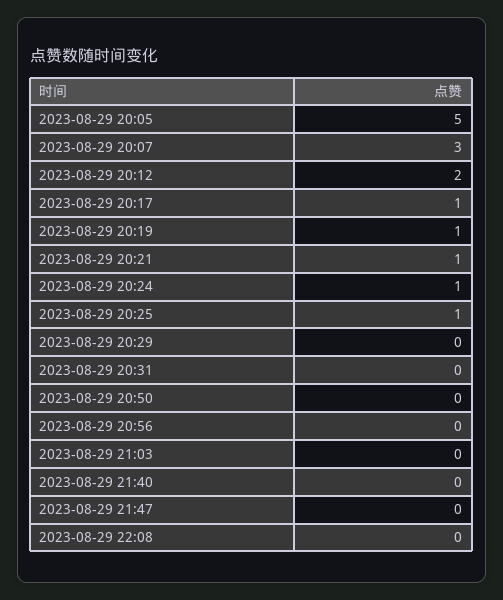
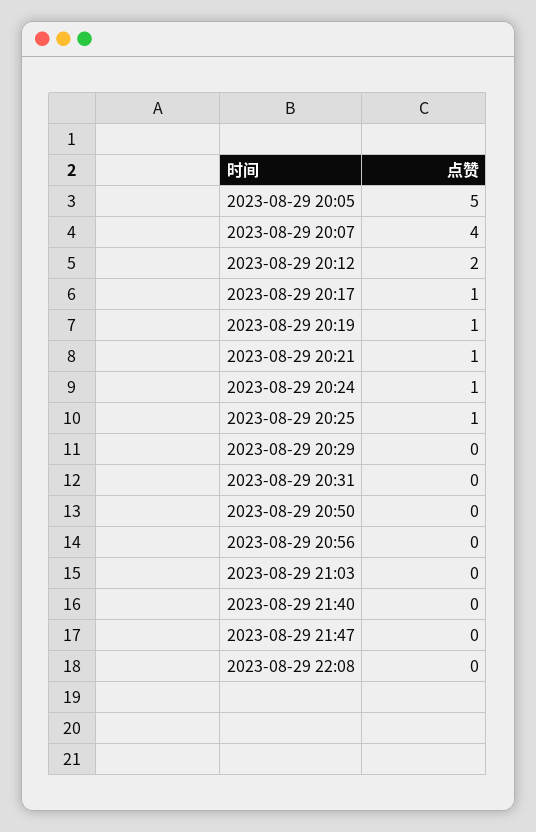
  {
    "2023-08-29 20:05": 5,
-   "2023-08-29 20:07": 3,
+   "2023-08-29 20:07": 4,
    "2023-08-29 20:12": 2,
    "2023-08-29 20:17": 1,
    "2023-08-29 20:19": 1,
    "2023-08-29 20:21": 1,
    "2023-08-29 20:24": 1,
    "2023-08-29 20:25": 1,
    "2023-08-29 20:29": 0,
    "2023-08-29 20:31": 0,
    "2023-08-29 20:50": 0,
    "2023-08-29 20:56": 0,
    "2023-08-29 21:03": 0,
    "2023-08-29 21:40": 0,
    "2023-08-29 21:47": 0,
    "2023-08-29 22:08": 0
  }

